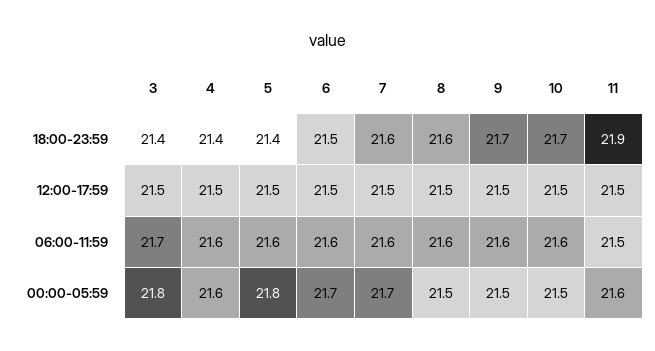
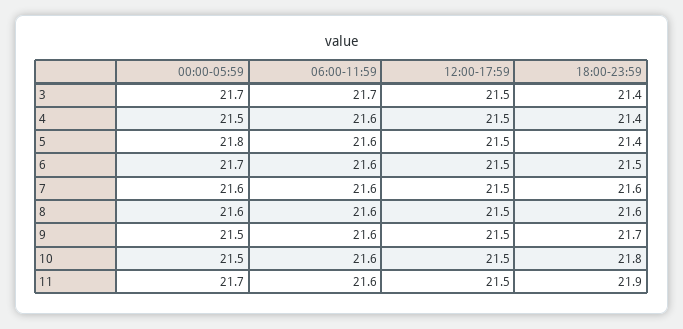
  {
    "3": {
      "18:00-23:59": 21.4,
      "12:00-17:59": 21.5,
      "06:00-11:59": 21.7,
-     "00:00-05:59": 21.8
+     "00:00-05:59": 21.7
    },
    "4": {
      "18:00-23:59": 21.4,
      "12:00-17:59": 21.5,
      "06:00-11:59": 21.6,
-     "00:00-05:59": 21.6
+     "00:00-05:59": 21.5
    },
    "5": {
      "18:00-23:59": 21.4,
      "12:00-17:59": 21.5,
      "06:00-11:59": 21.6,
      "00:00-05:59": 21.8
    },
    "6": {
      "18:00-23:59": 21.5,
      "12:00-17:59": 21.5,
      "06:00-11:59": 21.6,
      "00:00-05:59": 21.7
    },
    "7": {
      "18:00-23:59": 21.6,
      "12:00-17:59": 21.5,
      "06:00-11:59": 21.6,
-     "00:00-05:59": 21.7
+     "00:00-05:59": 21.6
    },
    "8": {
      "18:00-23:59": 21.6,
      "12:00-17:59": 21.5,
      "06:00-11:59": 21.6,
-     "00:00-05:59": 21.5
+     "00:00-05:59": 21.6
    },
    "9": {
      "18:00-23:59": 21.7,
      "12:00-17:59": 21.5,
      "06:00-11:59": 21.6,
      "00:00-05:59": 21.5
    },
    "10": {
-     "18:00-23:59": 21.7,
+     "18:00-23:59": 21.8,
      "12:00-17:59": 21.5,
      "06:00-11:59": 21.6,
      "00:00-05:59": 21.5
    },
    "11": {
      "18:00-23:59": 21.9,
      "12:00-17:59": 21.5,
-     "06:00-11:59": 21.5,
+     "06:00-11:59": 21.6,
-     "00:00-05:59": 21.6
+     "00:00-05:59": 21.7
    }
  }

